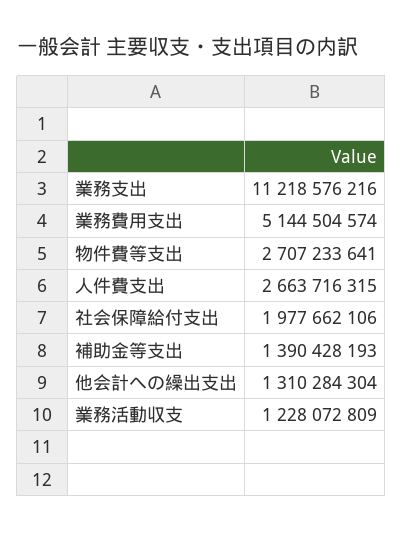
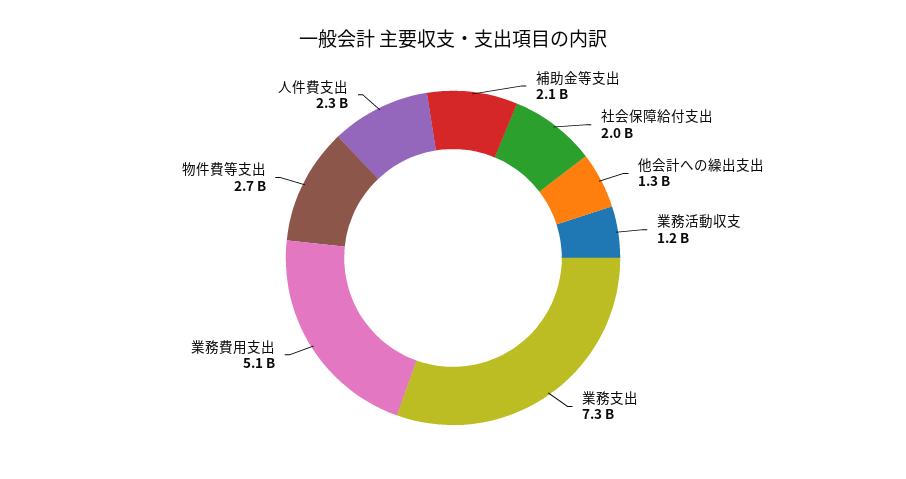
  {
-   "業務支出": 11218576216,
+   "業務支出": 7300000000,
    "業務費用支出": 5144504574,
    "物件費等支出": 2707233641,
-   "人件費支出": 2663716315,
+   "人件費支出": 2300000000,
    "社会保障給付支出": 1977662106,
-   "補助金等支出": 1390428193,
+   "補助金等支出": 2100000000,
    "他会計への繰出支出": 1310284304,
    "業務活動収支": 1228072809
  }

